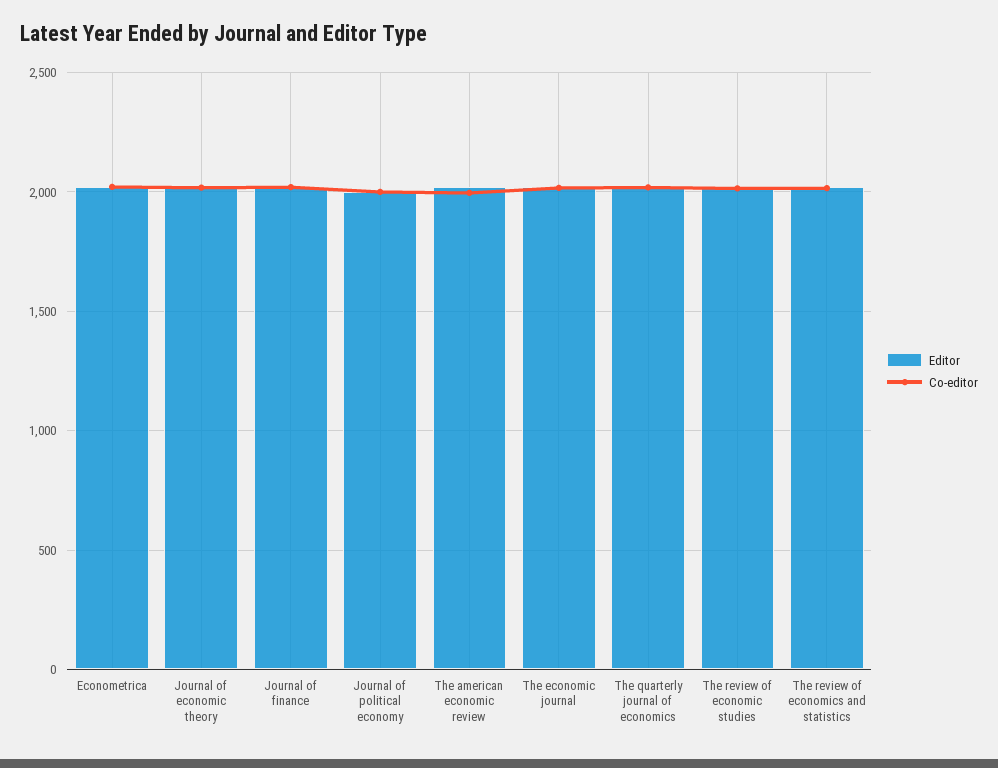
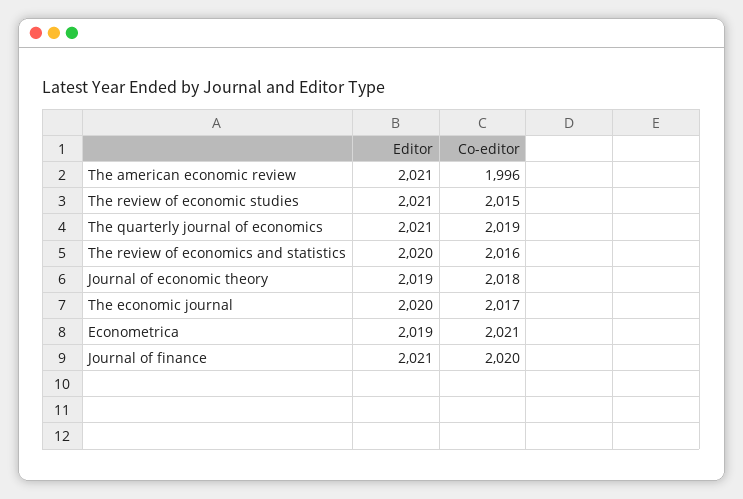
  {
    "Editor": {
      "Econometrica": 2019,
      "Journal of economic theory": 2019,
      "Journal of finance": 2021,
-     "Journal of political economy": 2000,
      "The american economic review": 2021,
      "The economic journal": 2020,
      "The quarterly journal of economics": 2021,
      "The review of economic studies": 2021,
      "The review of economics and statistics": 2020
    },
    "Co-editor": {
      "Econometrica": 2021,
      "Journal of economic theory": 2018,
      "Journal of finance": 2020,
-     "Journal of political economy": 2000,
      "The american economic review": 1996,
      "The economic journal": 2017,
      "The quarterly journal of economics": 2019,
      "The review of economic studies": 2015,
      "The review of economics and statistics": 2016
    }
  }

